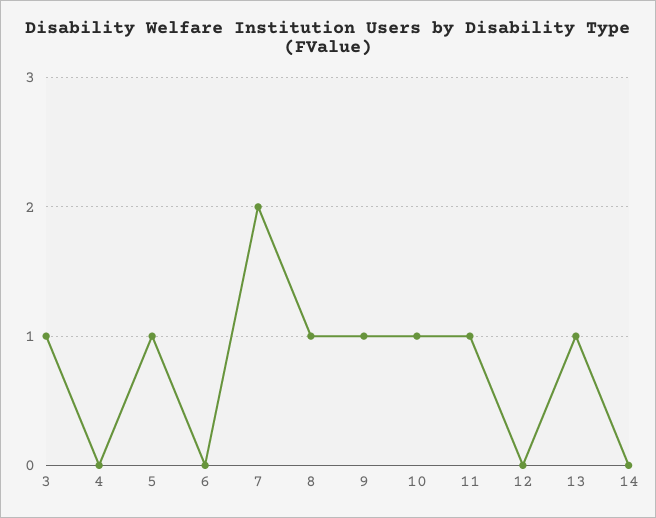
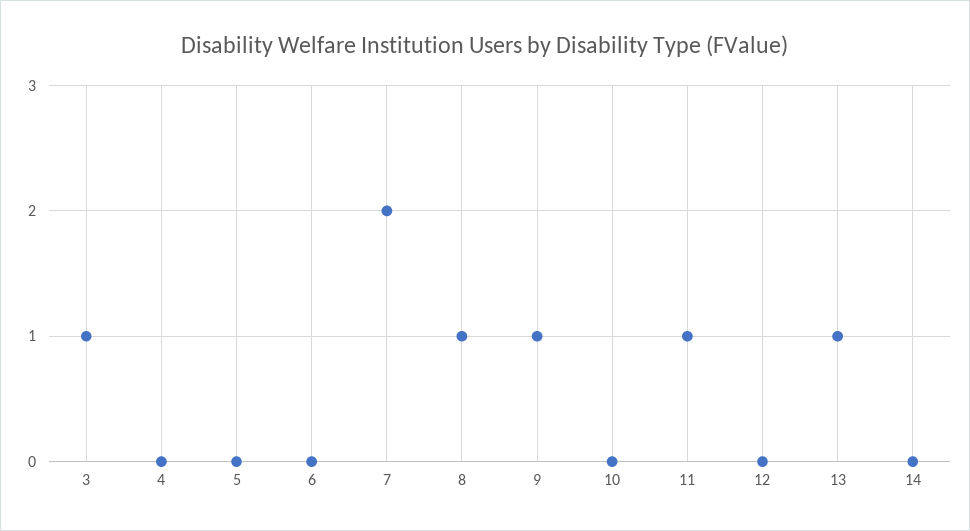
  {
    "3": 1,
    "4": 0,
-   "5": 1,
+   "5": 0,
    "6": 0,
    "7": 2,
    "8": 1,
    "9": 1,
-   "10": 1,
+   "10": 0,
    "11": 1,
    "12": 0,
    "13": 1,
    "14": 0
  }

